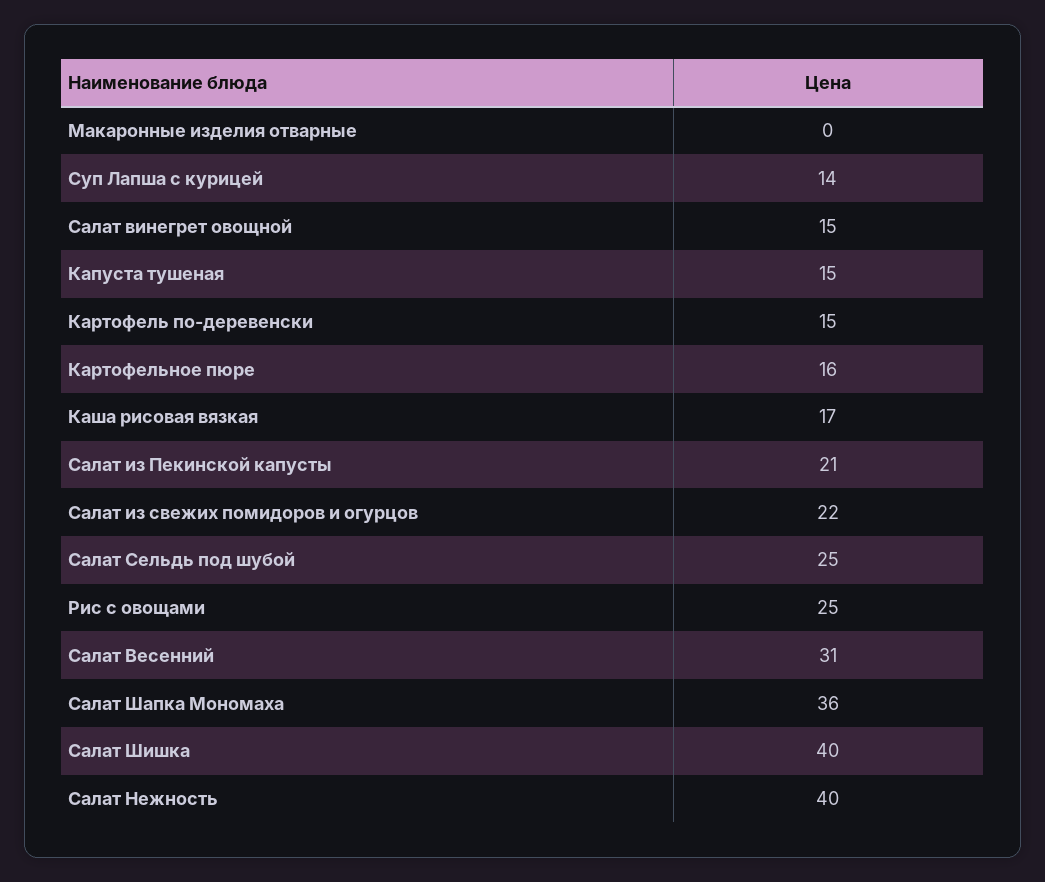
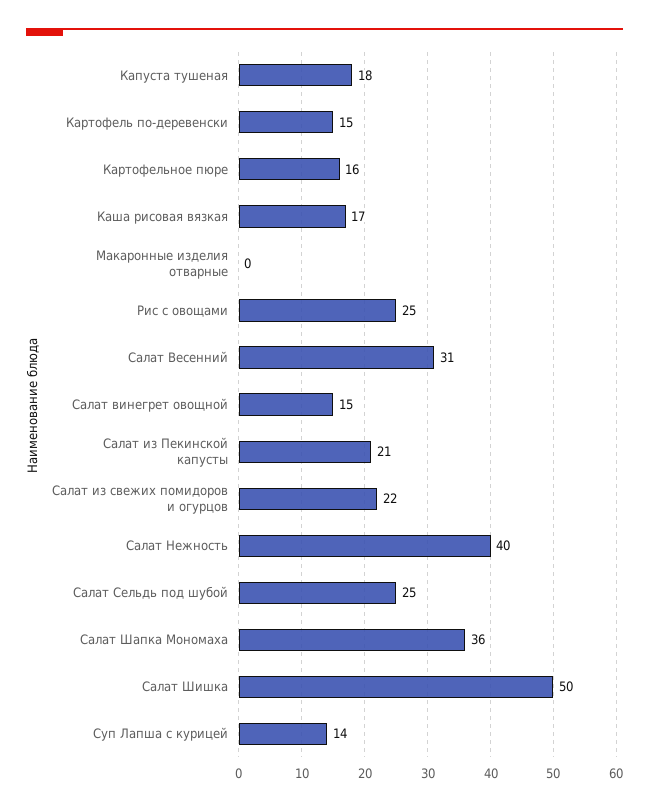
  {
    "Макаронные изделия отварные": 0,
    "Суп Лапша с курицей": 14,
    "Салат винегрет овощной": 15,
-   "Капуста тушеная": 15,
+   "Капуста тушеная": 18,
    "Картофель по-деревенски": 15,
    "Картофельное пюре": 16,
    "Каша рисовая вязкая": 17,
    "Салат из Пекинской капусты": 21,
    "Салат из свежих помидоров и огурцов": 22,
    "Салат Сельдь под шубой": 25,
    "Рис с овощами": 25,
    "Салат Весенний": 31,
    "Салат Шапка Мономаха": 36,
-   "Салат Шишка": 40,
+   "Салат Шишка": 50,
    "Салат Нежность": 40
  }

